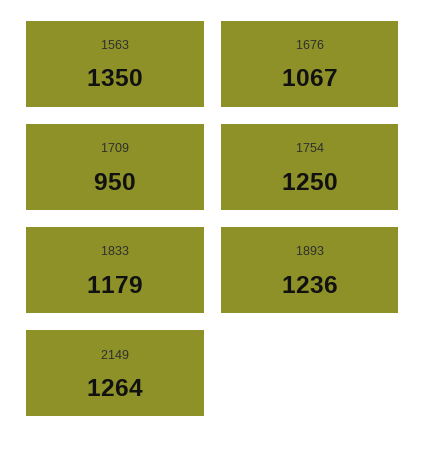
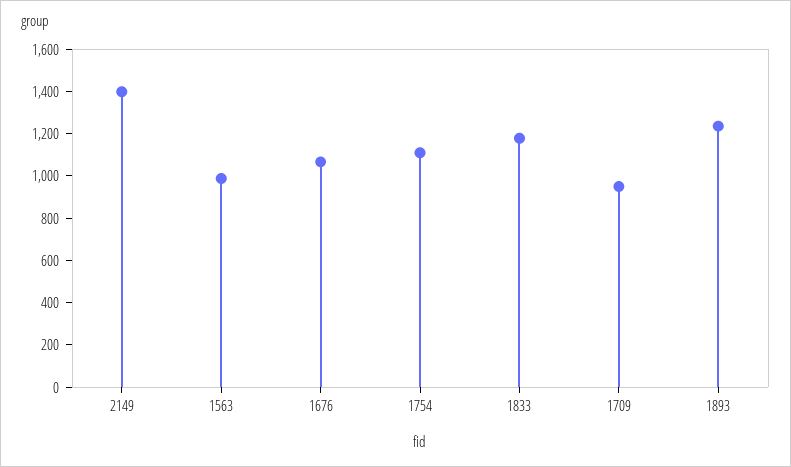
  {
-   "1563": 1350,
+   "1563": 1000,
    "1676": 1067,
    "1709": 950,
-   "1754": 1250,
+   "1754": 1100,
    "1833": 1179,
    "1893": 1236,
-   "2149": 1264
+   "2149": 1400
  }

